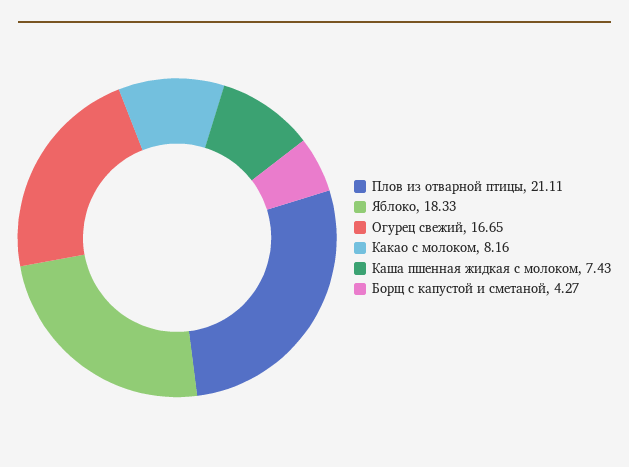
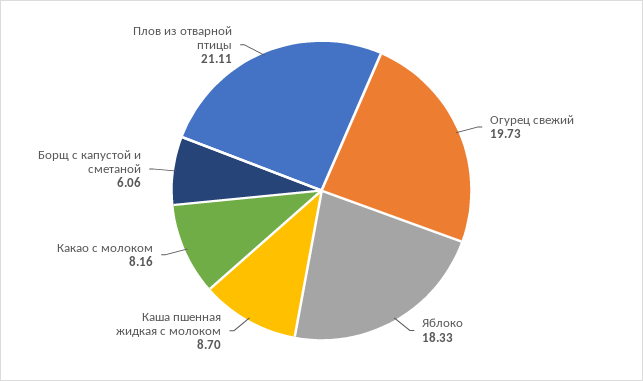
  {
    "Плов из отварной птицы": 21.11,
    "Яблоко": 18.33,
-   "Огурец свежий": 16.65,
+   "Огурец свежий": 19.73,
    "Какао с молоком": 8.16,
-   "Каша пшенная жидкая с молоком": 7.43,
+   "Каша пшенная жидкая с молоком": 8.7,
-   "Борщ с капустой и сметаной": 4.27
+   "Борщ с капустой и сметаной": 6.06
  }

